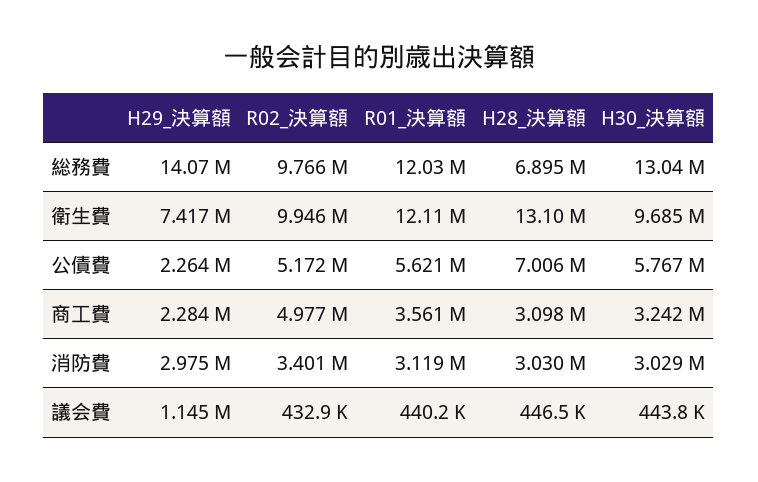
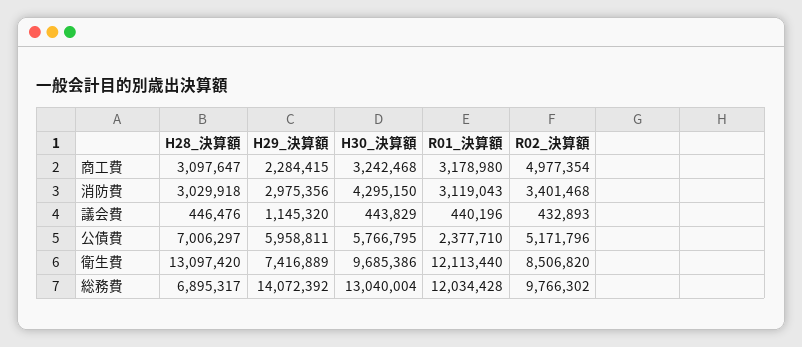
  {
    "H29_決算額": {
      "総務費": 14072392,
      "衛生費": 7416889,
-     "公債費": 2264000,
+     "公債費": 5958811,
      "商工費": 2284415,
      "消防費": 2975356,
      "議会費": 1145320
    },
    "R02_決算額": {
      "総務費": 9766302,
-     "衛生費": 9946000,
+     "衛生費": 8506820,
      "公債費": 5171796,
      "商工費": 4977354,
      "消防費": 3401468,
      "議会費": 432893
    },
    "R01_決算額": {
      "総務費": 12034428,
      "衛生費": 12113440,
-     "公債費": 5621000,
+     "公債費": 2377710,
-     "商工費": 3561000,
+     "商工費": 3178980,
      "消防費": 3119043,
      "議会費": 440196
    },
    "H28_決算額": {
      "総務費": 6895317,
      "衛生費": 13097420,
      "公債費": 7006297,
      "商工費": 3097647,
      "消防費": 3029918,
      "議会費": 446476
    },
    "H30_決算額": {
      "総務費": 13040004,
      "衛生費": 9685386,
      "公債費": 5766795,
      "商工費": 3242468,
-     "消防費": 3029000,
+     "消防費": 4295150,
      "議会費": 443829
    }
  }

